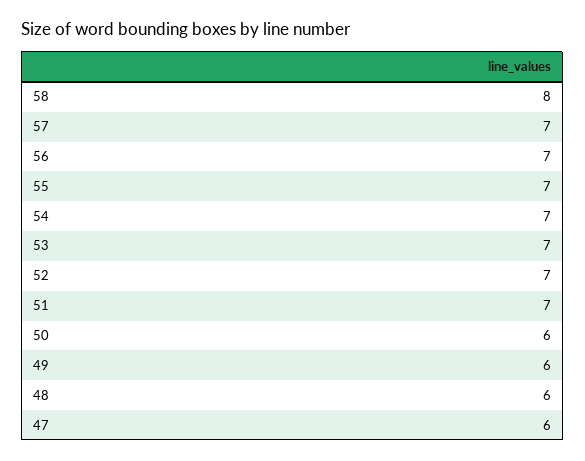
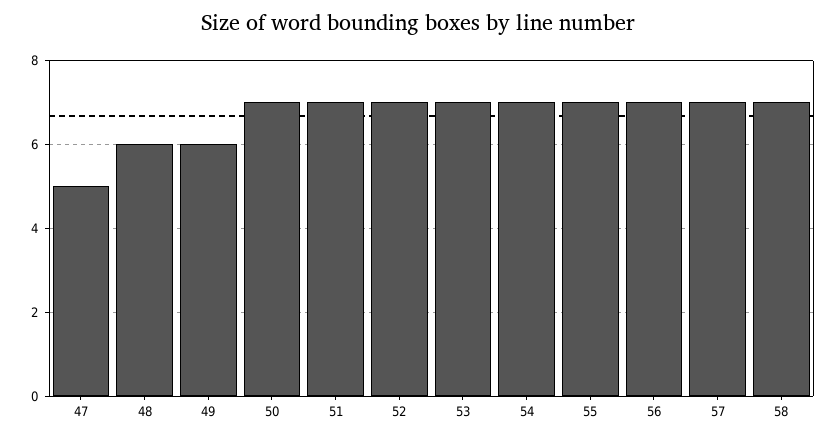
  {
-   "58": 8,
+   "58": 7,
    "57": 7,
    "56": 7,
    "55": 7,
    "54": 7,
    "53": 7,
    "52": 7,
    "51": 7,
-   "50": 6,
+   "50": 7,
    "49": 6,
    "48": 6,
-   "47": 6
+   "47": 5
  }

